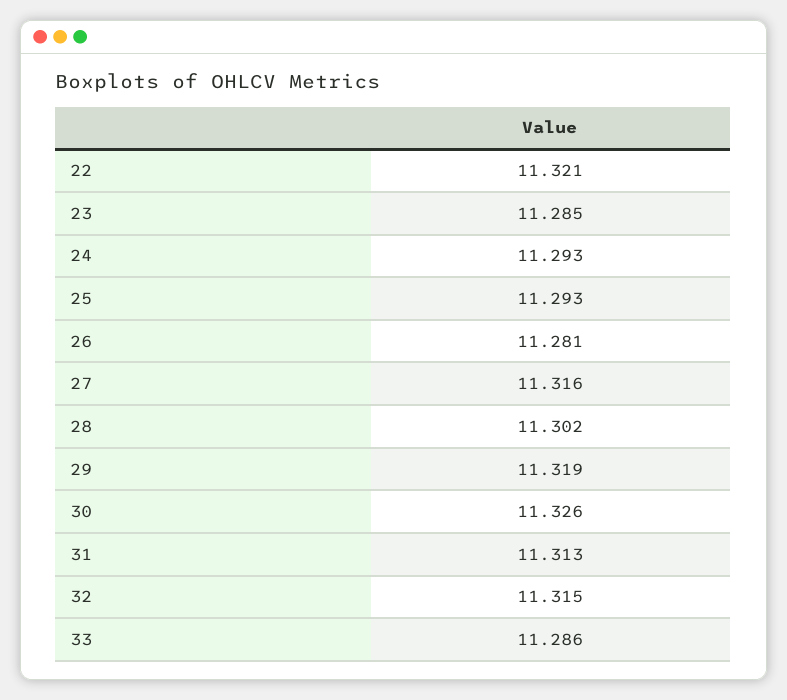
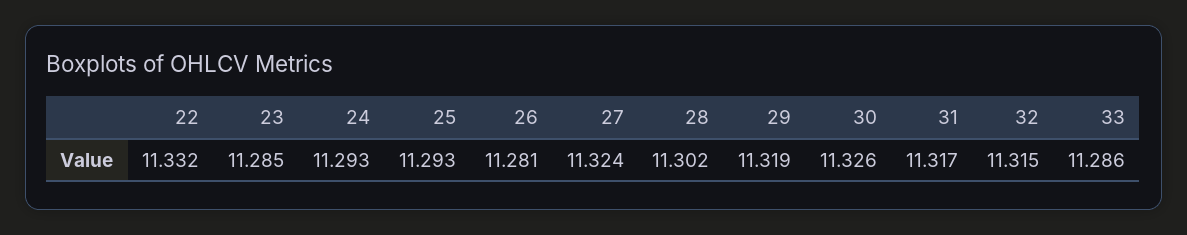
  {
-   "22": 11.321,
+   "22": 11.332,
    "23": 11.285,
    "24": 11.293,
    "25": 11.293,
    "26": 11.281,
-   "27": 11.316,
+   "27": 11.324,
    "28": 11.302,
    "29": 11.319,
    "30": 11.326,
-   "31": 11.313,
+   "31": 11.317,
    "32": 11.315,
    "33": 11.286
  }

